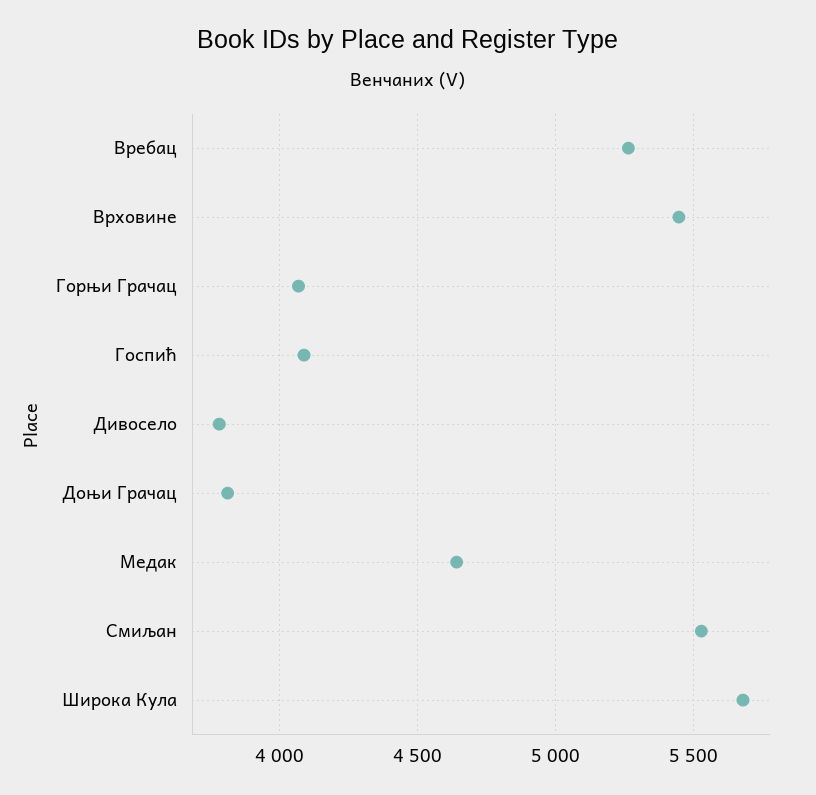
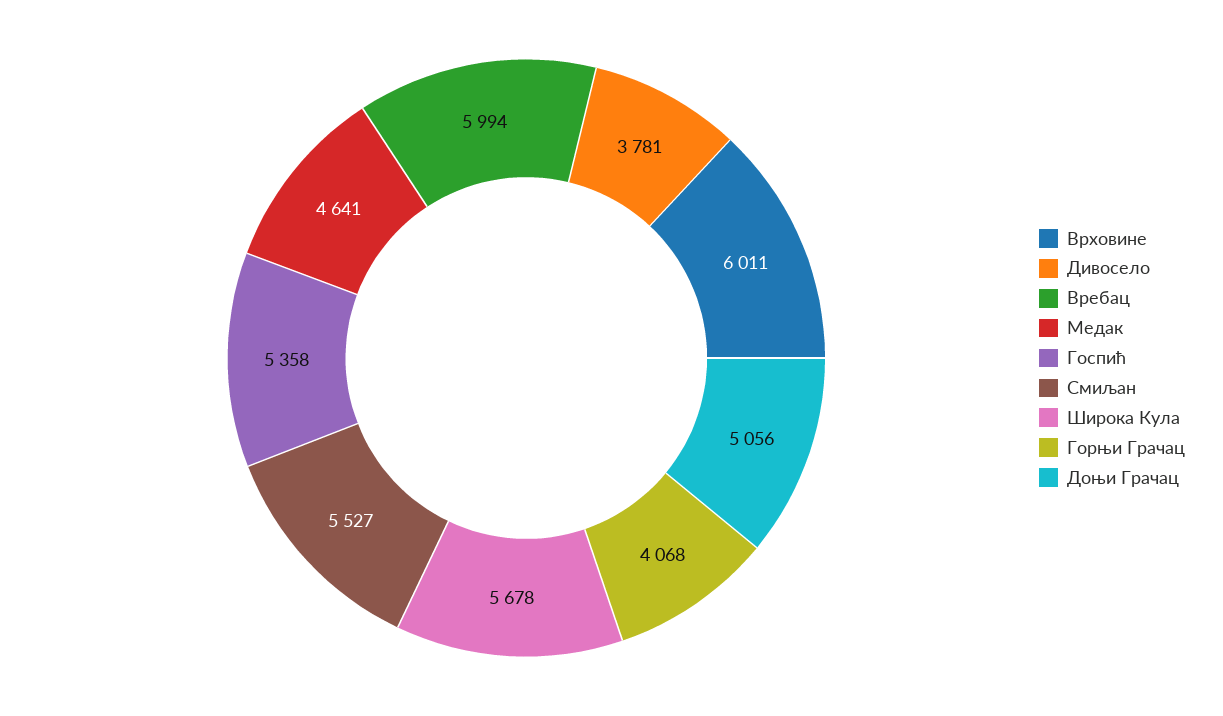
  {
-   "Вребац": 5250,
+   "Вребац": 5994,
-   "Врховине": 5450,
+   "Врховине": 6011,
    "Горњи Грачац": 4068,
-   "Госпић": 4100,
+   "Госпић": 5358,
    "Дивосело": 3781,
-   "Доњи Грачац": 3800,
+   "Доњи Грачац": 5056,
    "Медак": 4641,
    "Смиљан": 5527,
    "Широка Кула": 5678
  }

